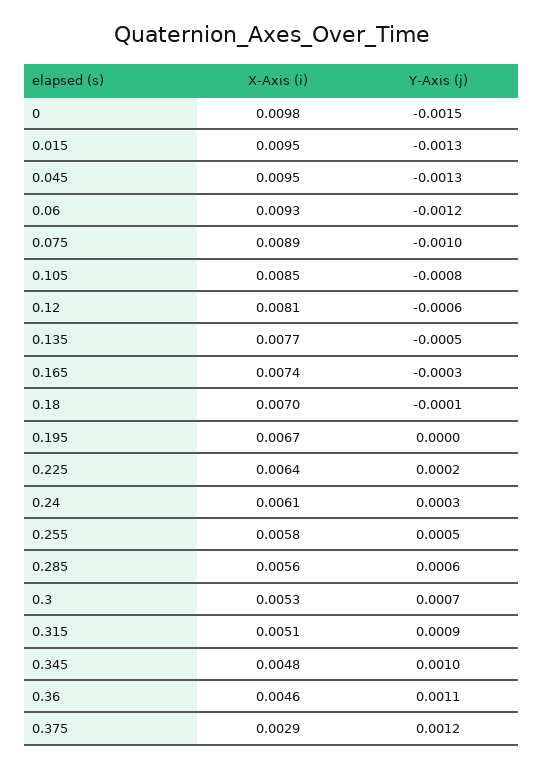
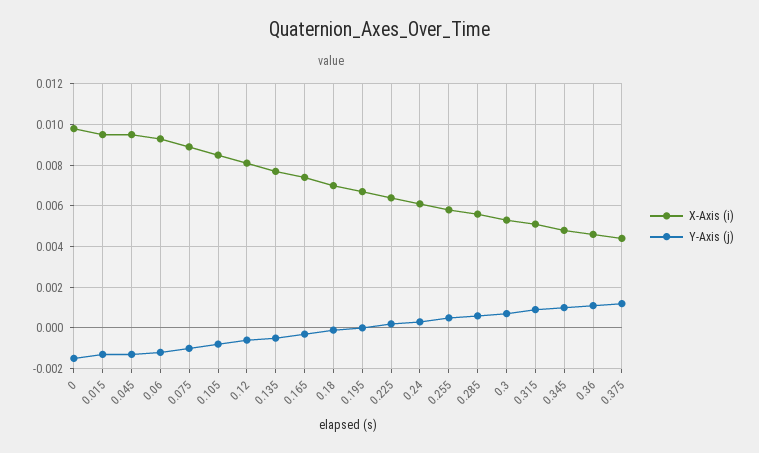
  {
    "X-Axis (i)": {
      "0": 0.0098,
      "0.015": 0.0095,
      "0.045": 0.0095,
      "0.06": 0.0093,
      "0.075": 0.0089,
      "0.105": 0.0085,
      "0.12": 0.0081,
      "0.135": 0.0077,
      "0.165": 0.0074,
      "0.18": 0.007,
      "0.195": 0.0067,
      "0.225": 0.0064,
      "0.24": 0.0061,
      "0.255": 0.0058,
      "0.285": 0.0056,
      "0.3": 0.0053,
      "0.315": 0.0051,
      "0.345": 0.0048,
      "0.36": 0.0046,
-     "0.375": 0.0029
+     "0.375": 0.0045
    },
    "Y-Axis (j)": {
      "0": -0.0015,
      "0.015": -0.0013,
      "0.045": -0.0013,
      "0.06": -0.0012,
      "0.075": -0.001,
      "0.105": -0.0008,
      "0.12": -0.0006,
      "0.135": -0.0005,
      "0.165": -0.0003,
      "0.18": -0.0001,
      "0.195": 0,
      "0.225": 0.0002,
      "0.24": 0.0003,
      "0.255": 0.0005,
      "0.285": 0.0006,
      "0.3": 0.0007,
      "0.315": 0.0009,
      "0.345": 0.001,
      "0.36": 0.0011,
      "0.375": 0.0012
    }
  }

